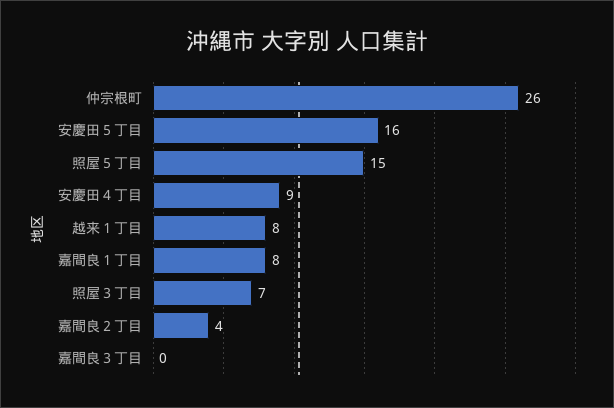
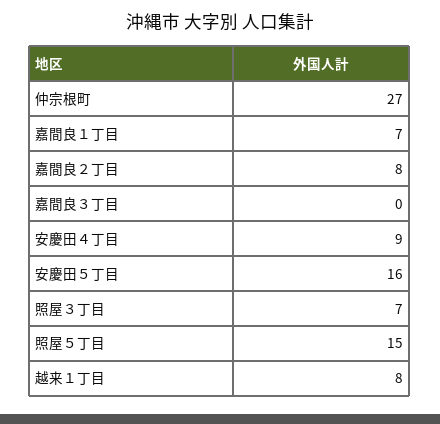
  {
-   "仲宗根町": 26,
+   "仲宗根町": 27,
    "安慶田５丁目": 16,
    "照屋５丁目": 15,
    "安慶田４丁目": 9,
    "越来１丁目": 8,
-   "嘉間良１丁目": 8,
+   "嘉間良１丁目": 7,
    "照屋３丁目": 7,
-   "嘉間良２丁目": 4,
+   "嘉間良２丁目": 8,
    "嘉間良３丁目": 0
  }

